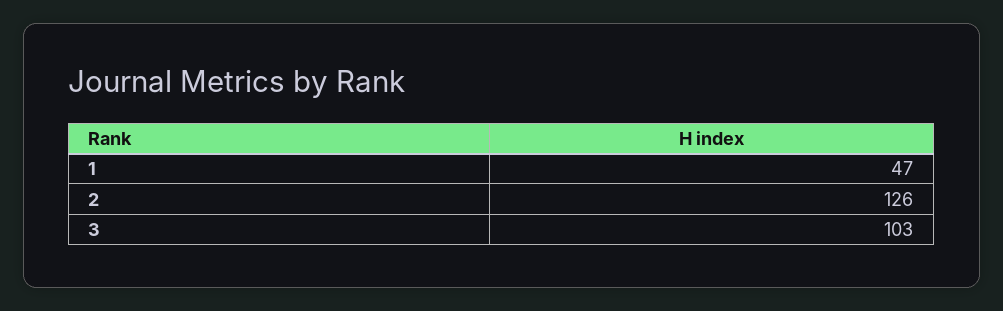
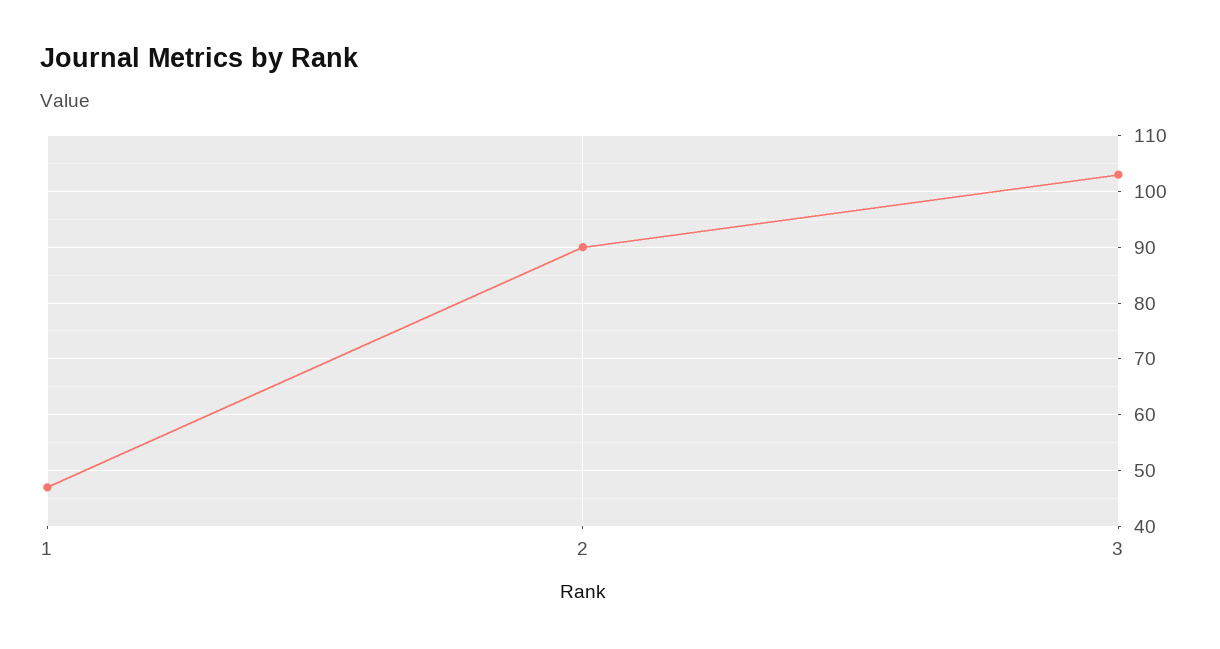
  {
    "1": 47,
-   "2": 126,
+   "2": 90,
    "3": 103
  }

